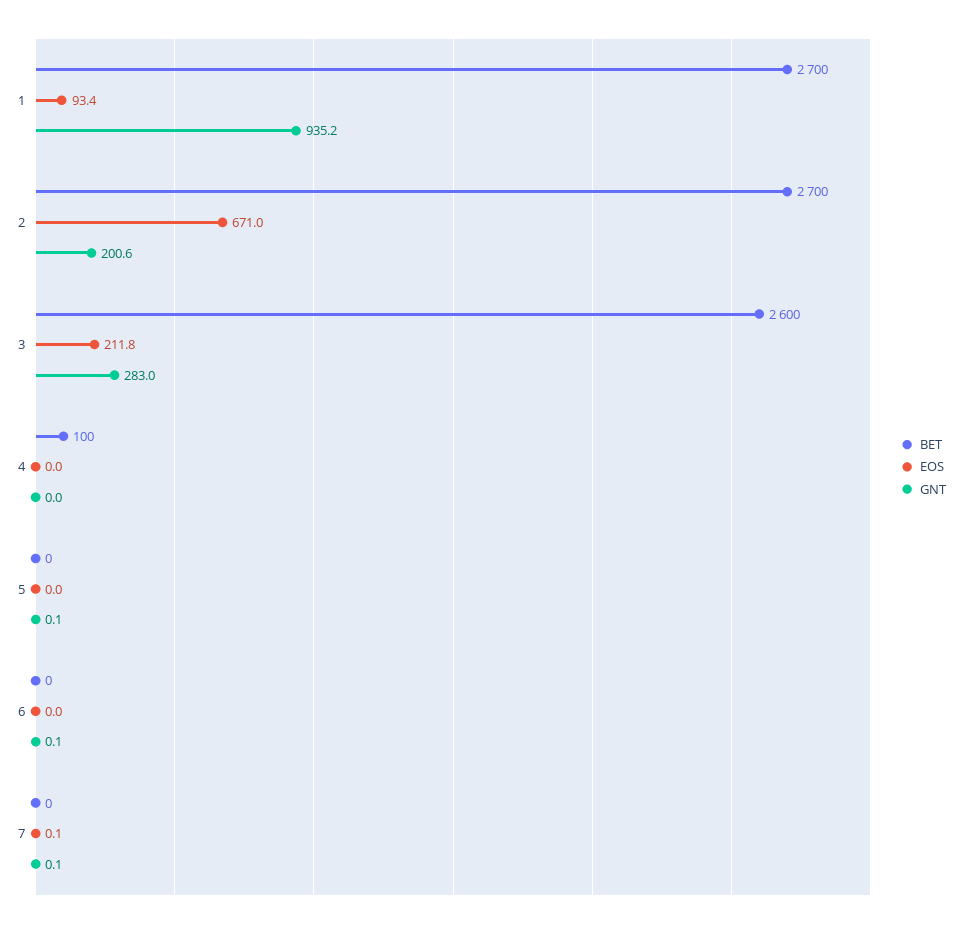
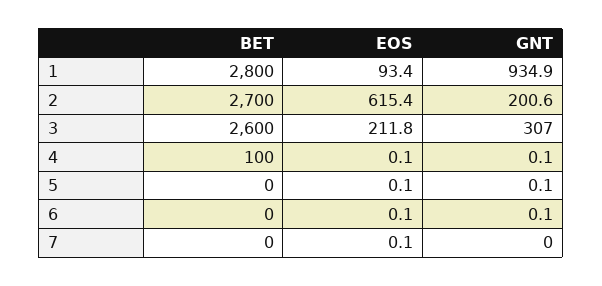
  {
    "BET": {
-     "1": 2700,
+     "1": 2800,
      "2": 2700,
      "3": 2600,
      "4": 100,
      "5": 0,
      "6": 0,
      "7": 0
    },
    "EOS": {
      "1": 93.4,
-     "2": 671,
+     "2": 615.4,
      "3": 211.8,
-     "4": 0,
+     "4": 0.1,
-     "5": 0,
+     "5": 0.1,
-     "6": 0,
+     "6": 0.1,
      "7": 0.1
    },
    "GNT": {
-     "1": 935.2,
+     "1": 934.9,
      "2": 200.6,
-     "3": 283,
+     "3": 307,
-     "4": 0,
+     "4": 0.1,
      "5": 0.1,
      "6": 0.1,
-     "7": 0.1
+     "7": 0
    }
  }

